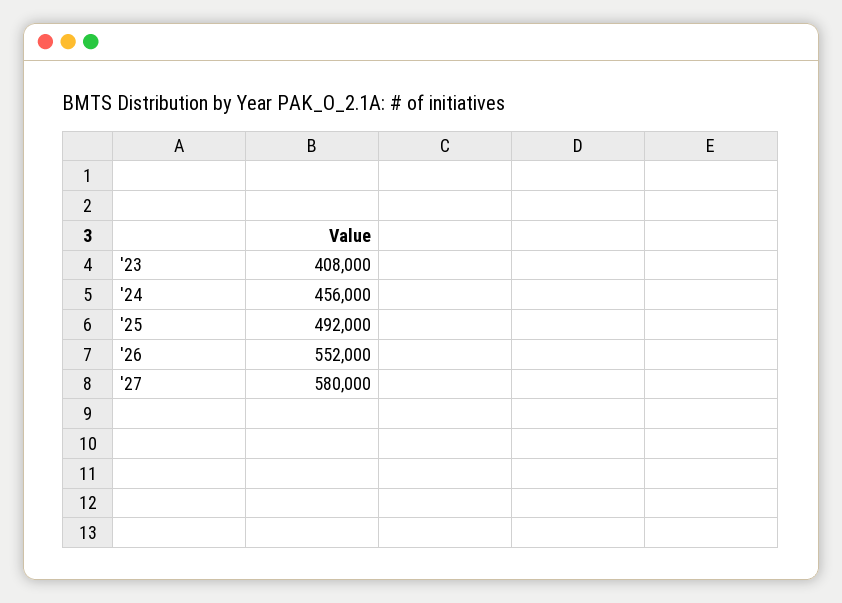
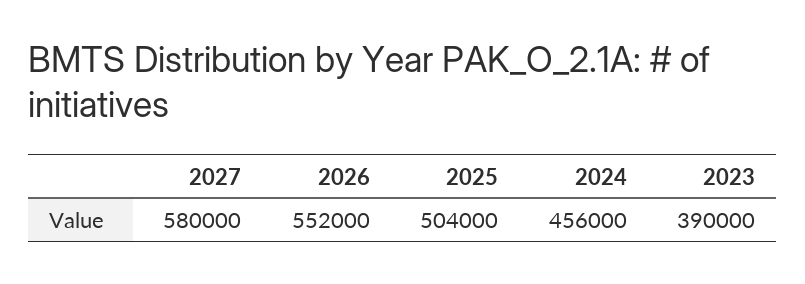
  {
-   "'23": 408000,
+   "'23": 390000,
    "'24": 456000,
-   "'25": 492000,
+   "'25": 504000,
    "'26": 552000,
    "'27": 580000
  }

